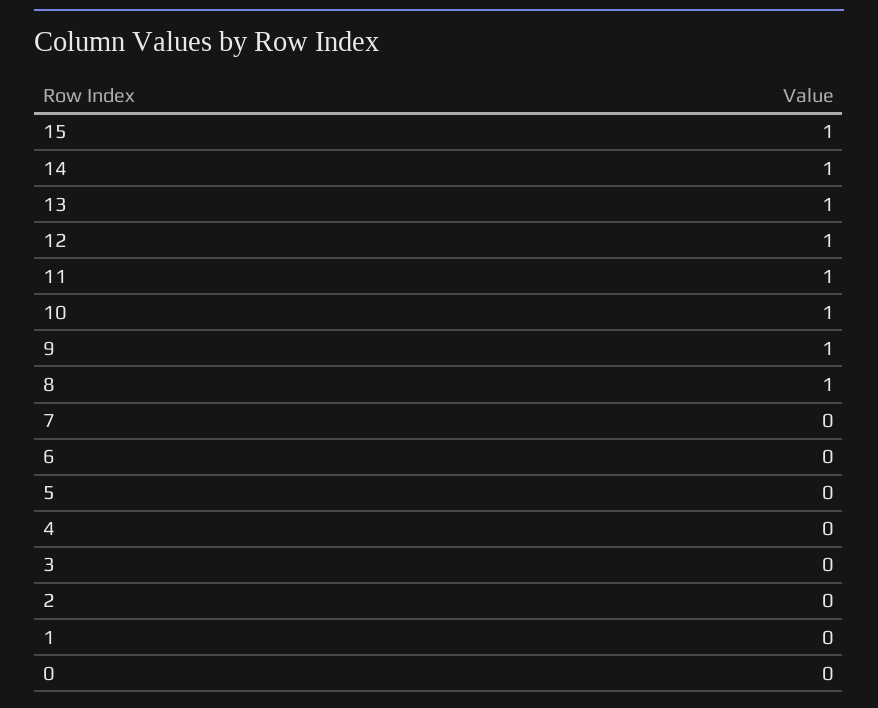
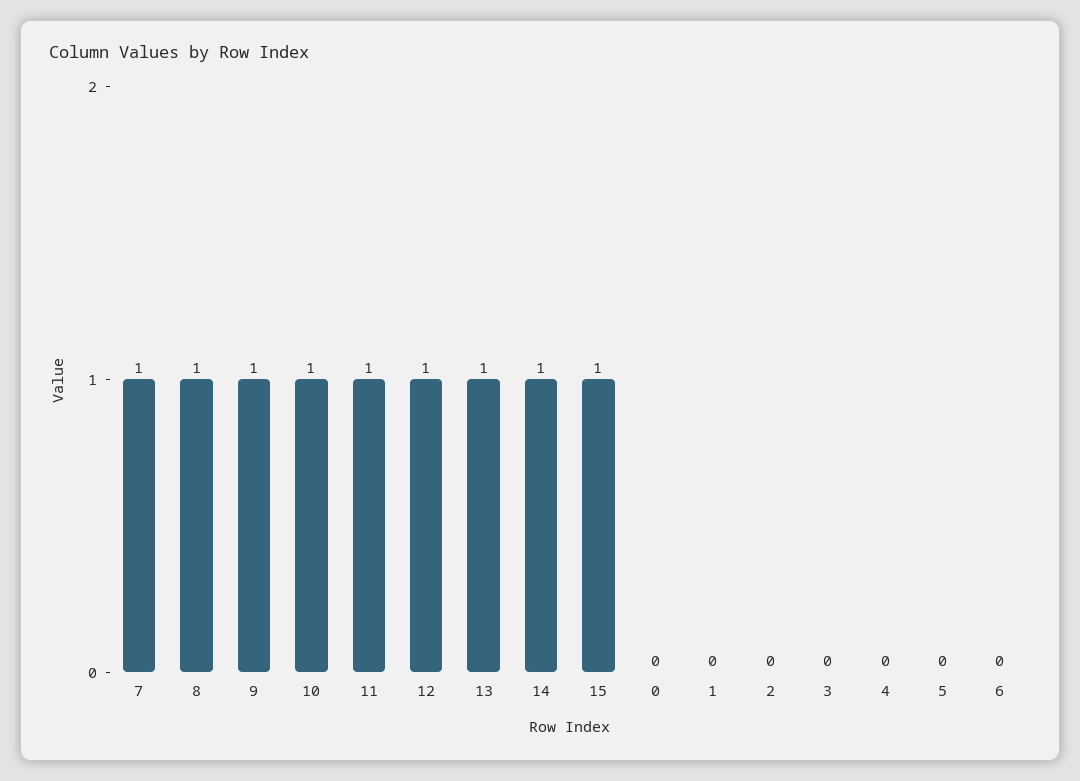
  {
    "15": 1,
    "14": 1,
    "13": 1,
    "12": 1,
    "11": 1,
    "10": 1,
    "9": 1,
    "8": 1,
-   "7": 0,
+   "7": 1,
    "6": 0,
    "5": 0,
    "4": 0,
    "3": 0,
    "2": 0,
    "1": 0,
    "0": 0
  }

